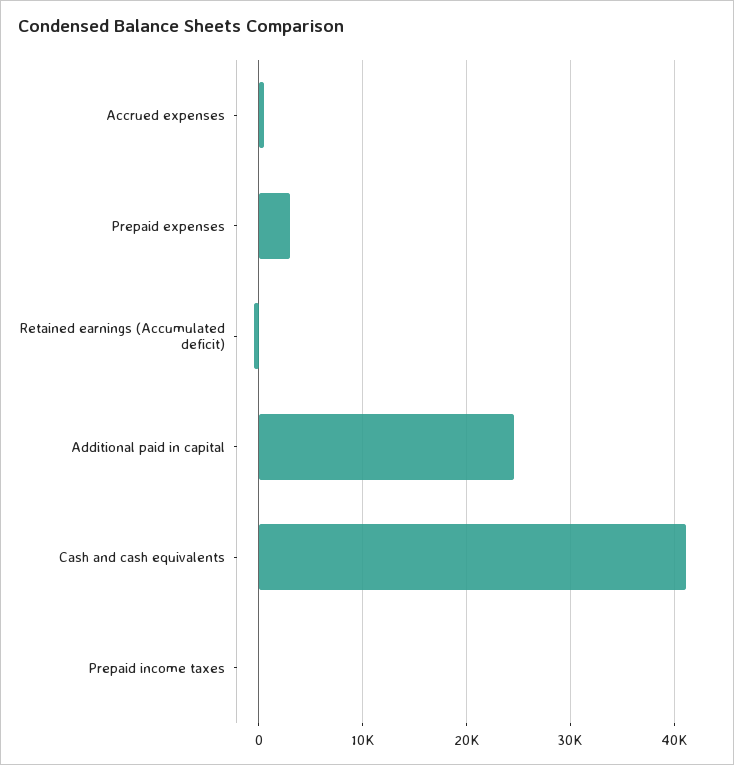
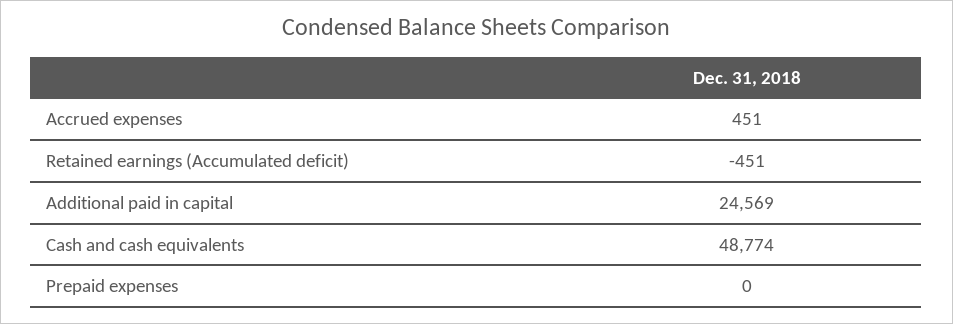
  {
    "Accrued expenses": 451,
-   "Prepaid expenses": 3000,
+   "Prepaid expenses": 0,
    "Retained earnings (Accumulated deficit)": -451,
    "Additional paid in capital": 24569,
-   "Cash and cash equivalents": 41000,
+   "Cash and cash equivalents": 48774
-   "Prepaid income taxes": 0
  }

